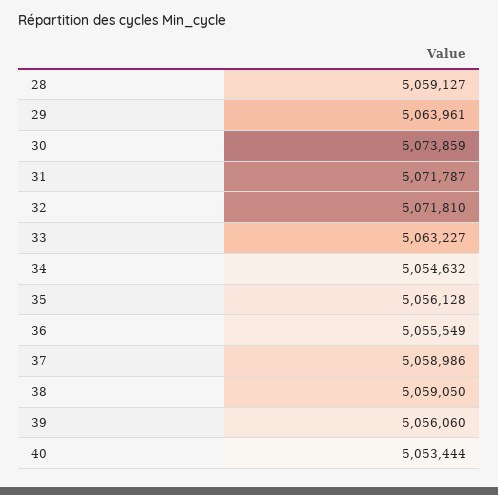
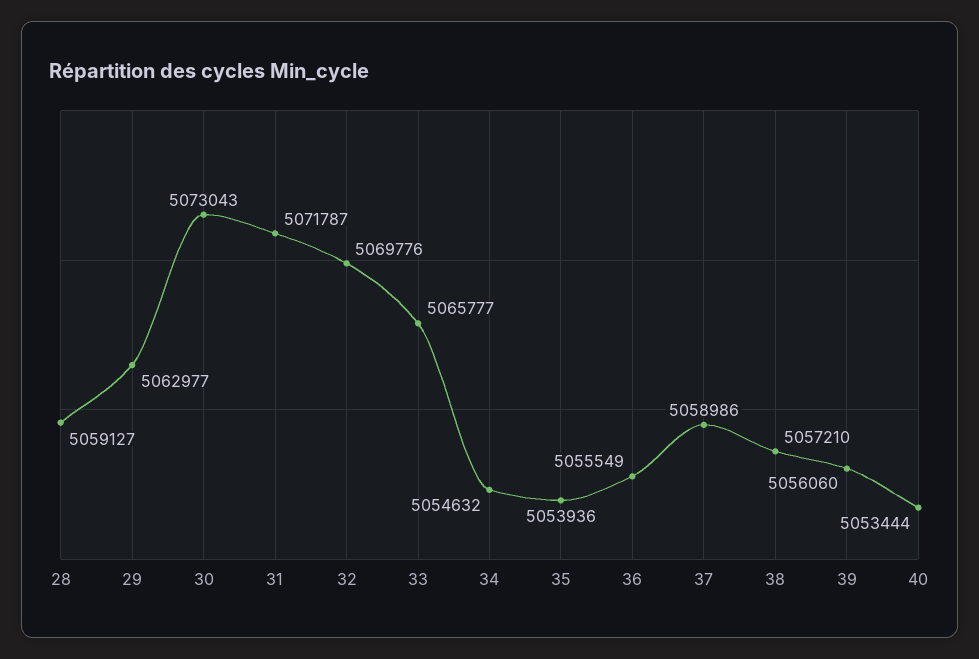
  {
    "28": 5059127,
-   "29": 5063961,
+   "29": 5062977,
-   "30": 5073859,
+   "30": 5073043,
    "31": 5071787,
-   "32": 5071810,
+   "32": 5069776,
-   "33": 5063227,
+   "33": 5065777,
    "34": 5054632,
-   "35": 5056128,
+   "35": 5053936,
    "36": 5055549,
    "37": 5058986,
-   "38": 5059050,
+   "38": 5057210,
    "39": 5056060,
    "40": 5053444
  }

